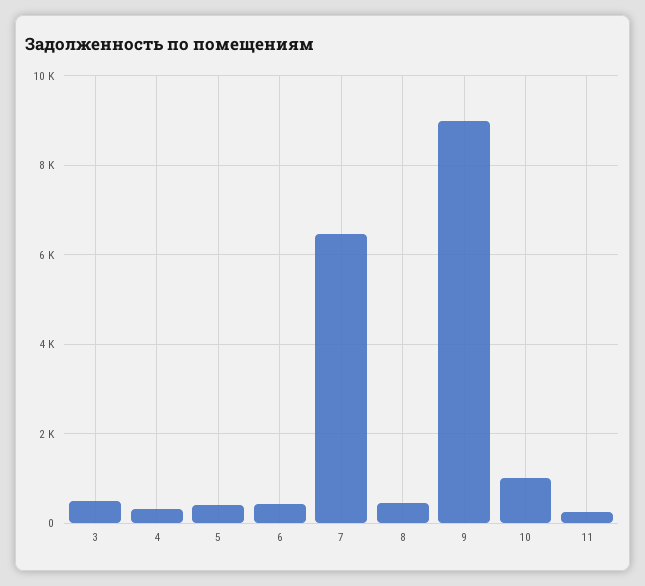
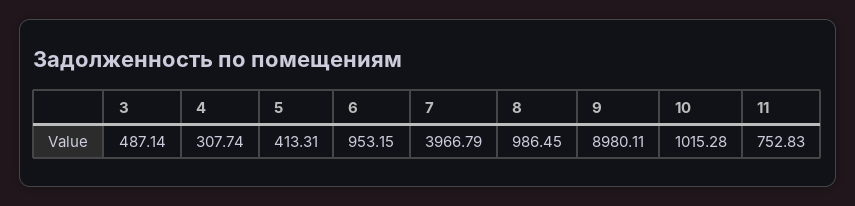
  {
    "3": 487.14,
    "4": 307.74,
    "5": 413.31,
-   "6": 400,
+   "6": 953.15,
-   "7": 6400,
+   "7": 3966.79,
-   "8": 400,
+   "8": 986.45,
    "9": 8980.11,
    "10": 1015.28,
-   "11": 200
+   "11": 752.83
  }

